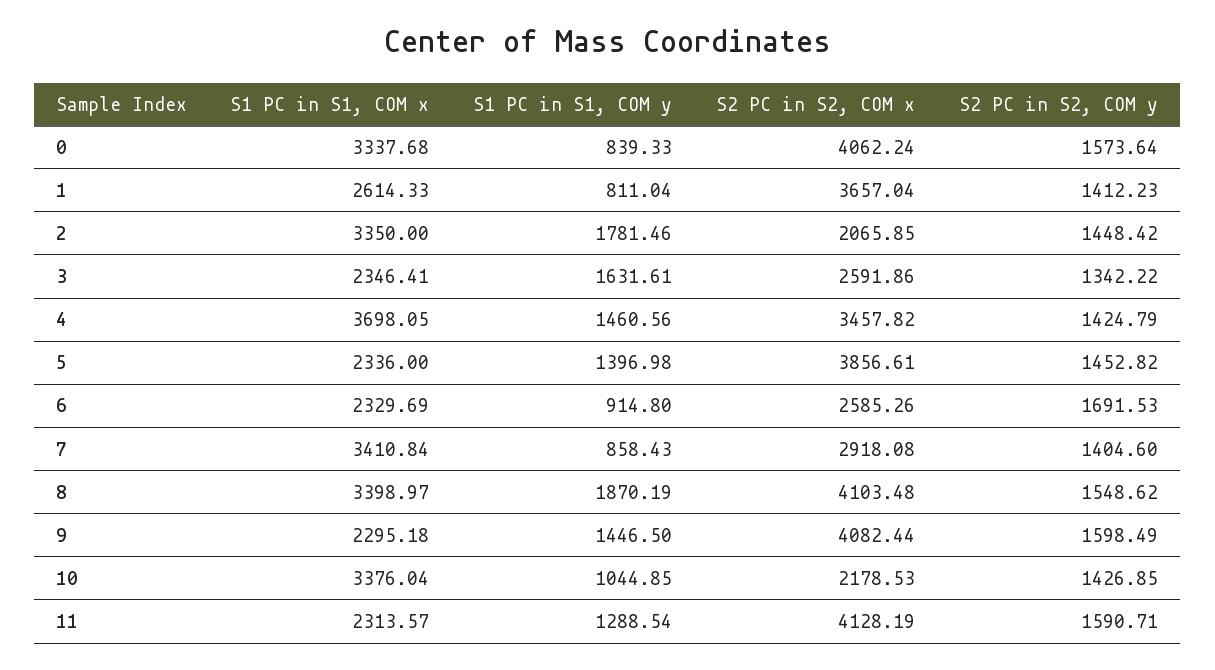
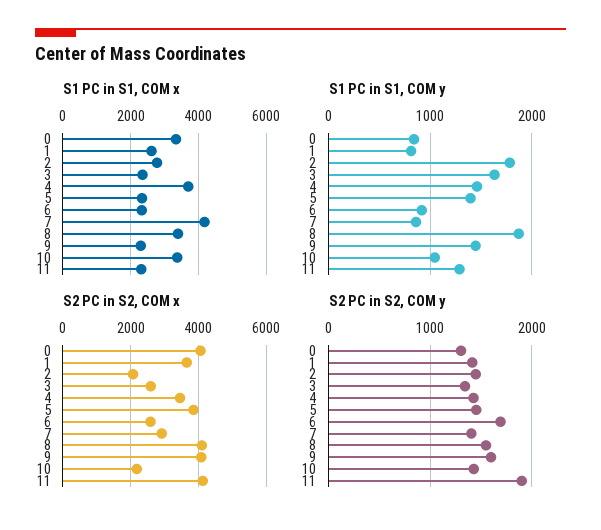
  {
    "S1 PC in S1, COM x": {
      "0": 3337.68,
      "1": 2614.33,
-     "2": 3350,
+     "2": 2800,
      "3": 2346.41,
      "4": 3698.05,
      "5": 2336,
      "6": 2329.69,
-     "7": 3410.84,
+     "7": 4200,
      "8": 3398.97,
      "9": 2295.18,
      "10": 3376.04,
      "11": 2313.57
    },
    "S1 PC in S1, COM y": {
      "0": 839.33,
      "1": 811.04,
      "2": 1781.46,
      "3": 1631.61,
      "4": 1460.56,
      "5": 1396.98,
      "6": 914.8,
      "7": 858.43,
      "8": 1870.19,
      "9": 1446.5,
      "10": 1044.85,
      "11": 1288.54
    },
    "S2 PC in S2, COM x": {
      "0": 4062.24,
      "1": 3657.04,
      "2": 2065.85,
      "3": 2591.86,
      "4": 3457.82,
      "5": 3856.61,
      "6": 2585.26,
      "7": 2918.08,
      "8": 4103.48,
      "9": 4082.44,
      "10": 2178.53,
      "11": 4128.19
    },
    "S2 PC in S2, COM y": {
-     "0": 1573.64,
+     "0": 1300,
      "1": 1412.23,
      "2": 1448.42,
      "3": 1342.22,
      "4": 1424.79,
      "5": 1452.82,
      "6": 1691.53,
      "7": 1404.6,
      "8": 1548.62,
      "9": 1598.49,
      "10": 1426.85,
-     "11": 1590.71
+     "11": 1900
    }
  }

